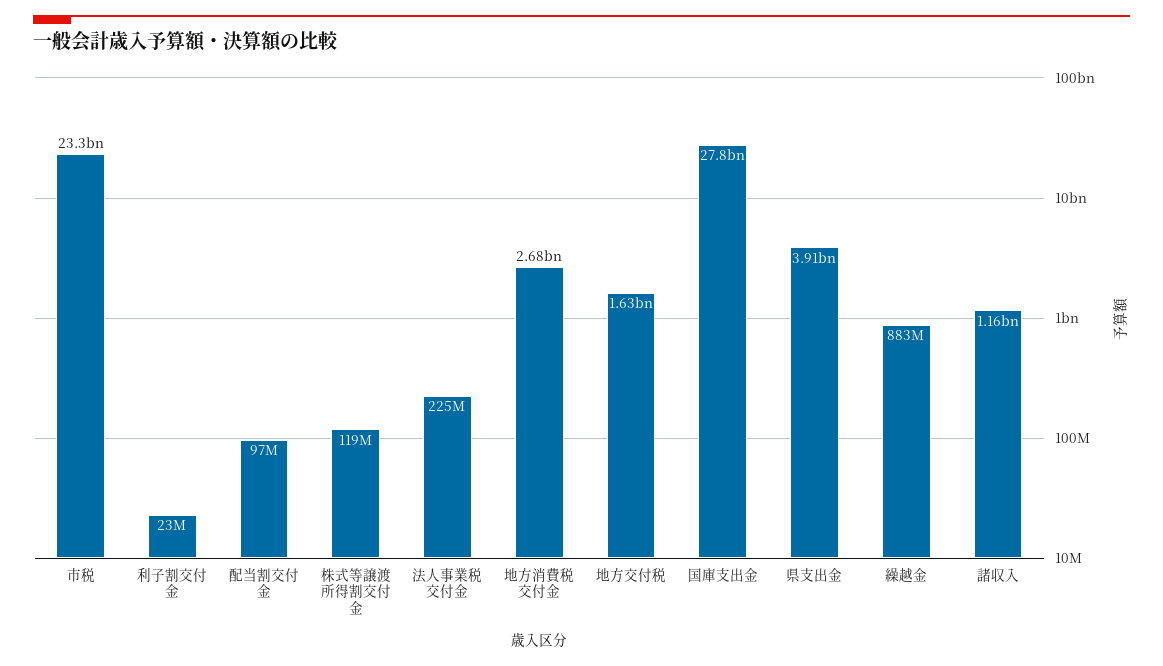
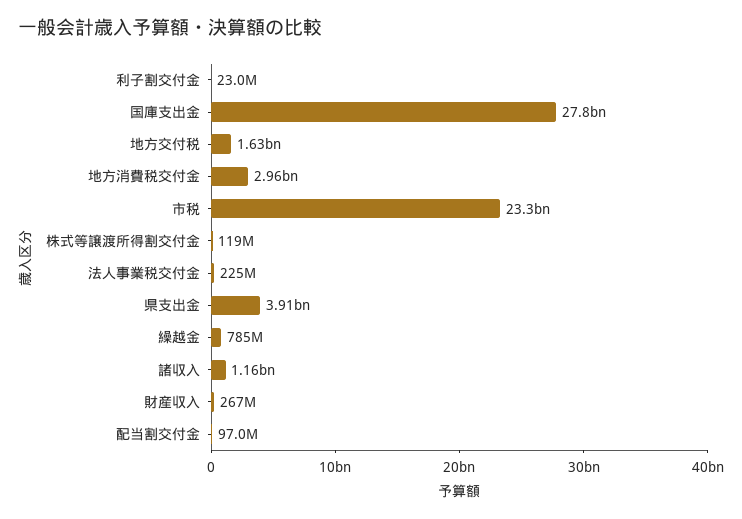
  {
    "市税": 23300000000,
    "利子割交付金": 23000000,
    "配当割交付金": 97000000,
    "株式等譲渡所得割交付金": 119000000,
    "法人事業税交付金": 225000000,
-   "地方消費税交付金": 2680000000,
+   "地方消費税交付金": 2960000000,
    "地方交付税": 1630000000,
    "国庫支出金": 27800000000,
    "県支出金": 3910000000,
-   "繰越金": 883000000,
+   "繰越金": 785000000,
-   "諸収入": 1160000000
+   "諸収入": 1160000000,
+   "財産収入": 267000000
  }

